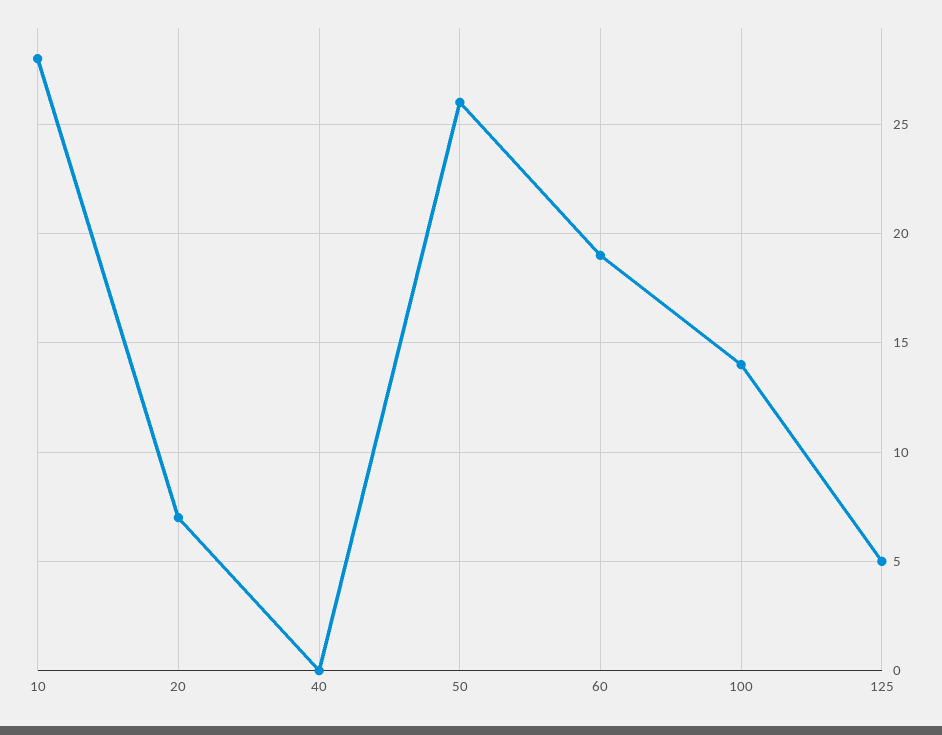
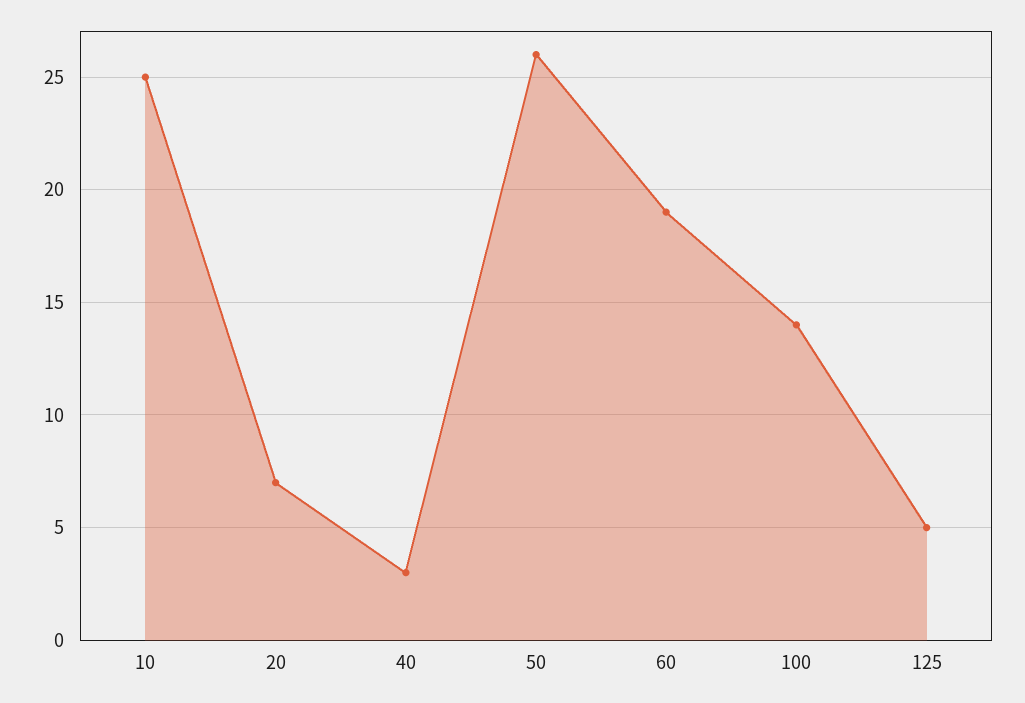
  {
-   "10": 28,
+   "10": 25,
    "20": 7,
-   "40": 0,
+   "40": 3,
    "50": 26,
    "60": 19,
    "100": 14,
    "125": 5
  }

